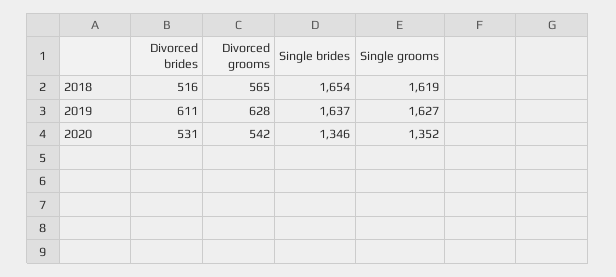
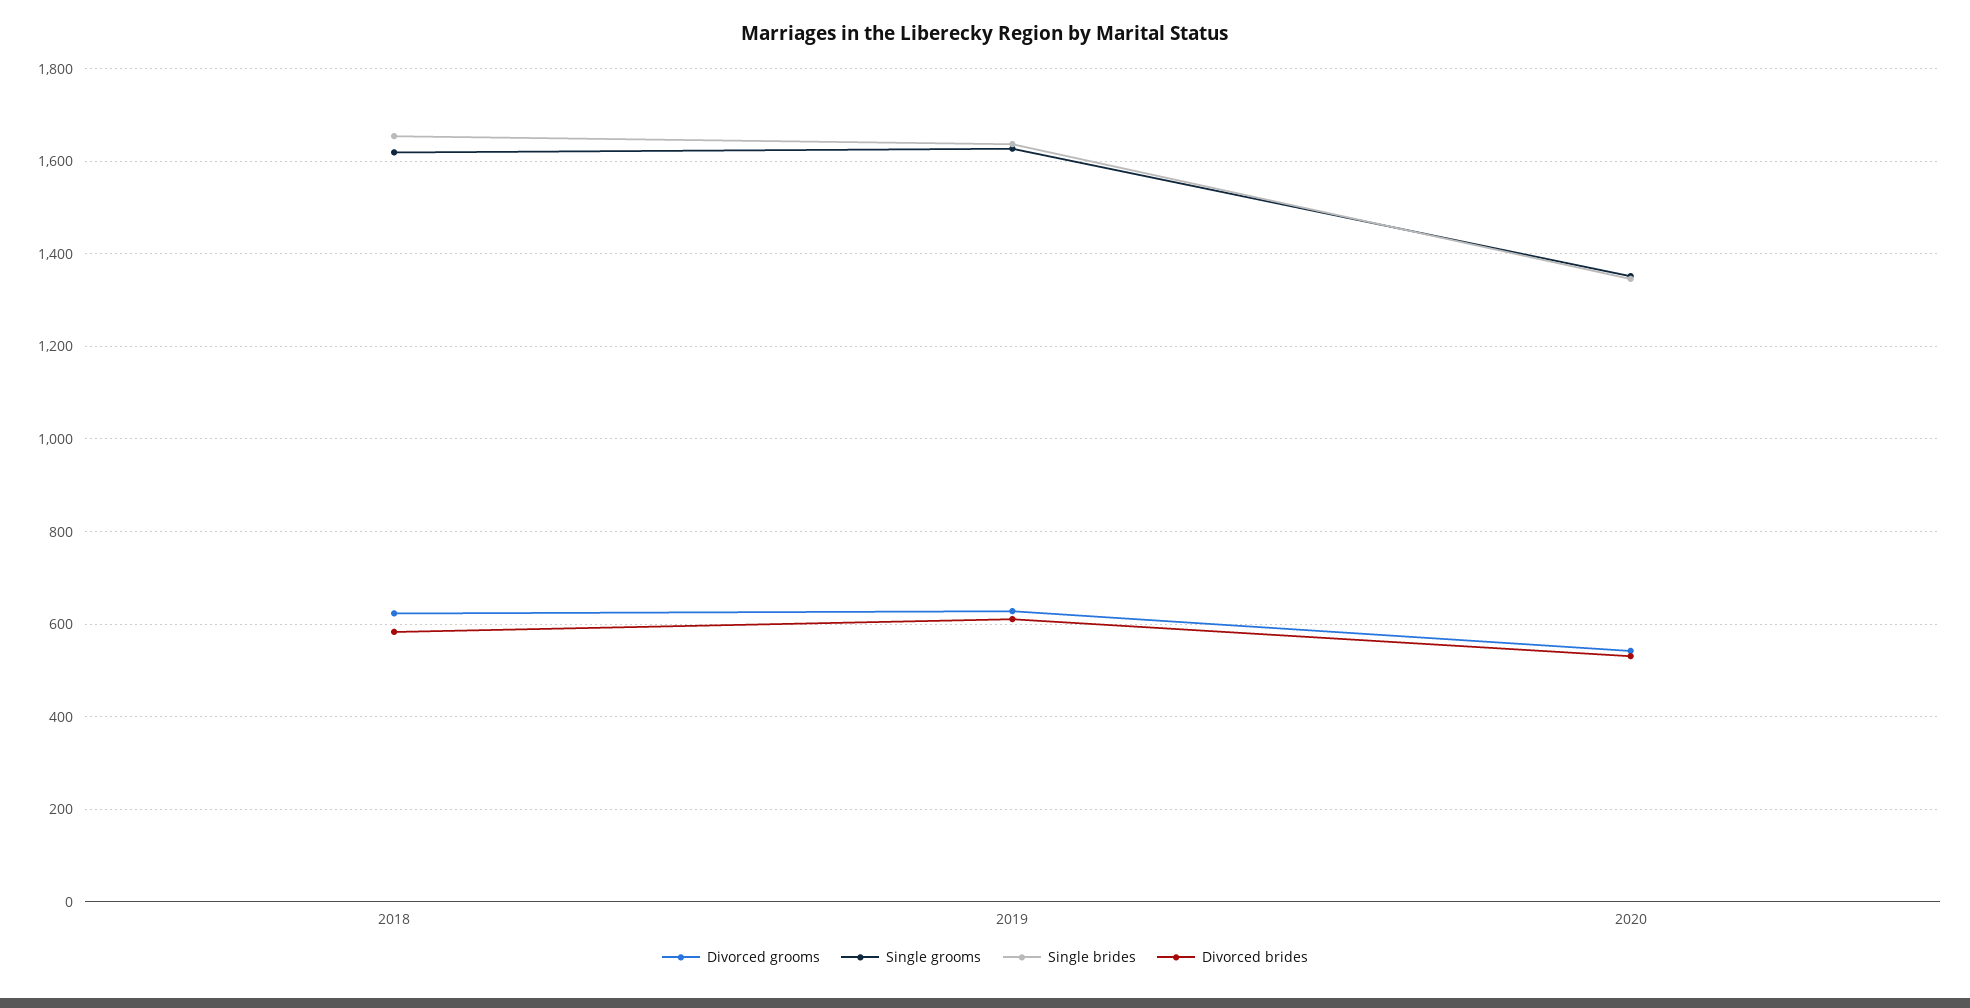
  {
    "Divorced brides": {
-     "2018": 516,
+     "2018": 580,
      "2019": 611,
      "2020": 531
    },
    "Divorced grooms": {
-     "2018": 565,
+     "2018": 620,
      "2019": 628,
      "2020": 542
    },
    "Single brides": {
      "2018": 1654,
      "2019": 1637,
      "2020": 1346
    },
    "Single grooms": {
      "2018": 1619,
      "2019": 1627,
      "2020": 1352
    }
  }

